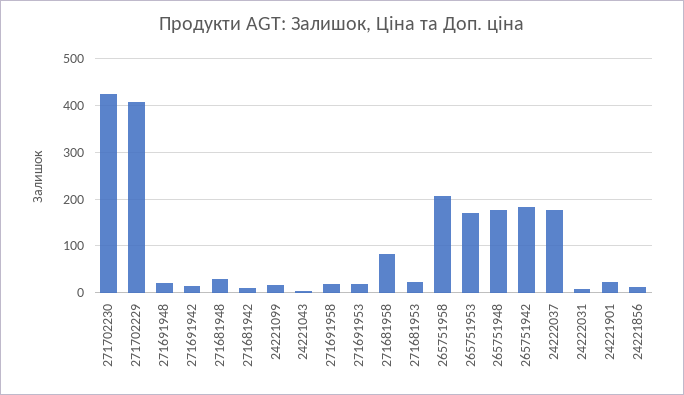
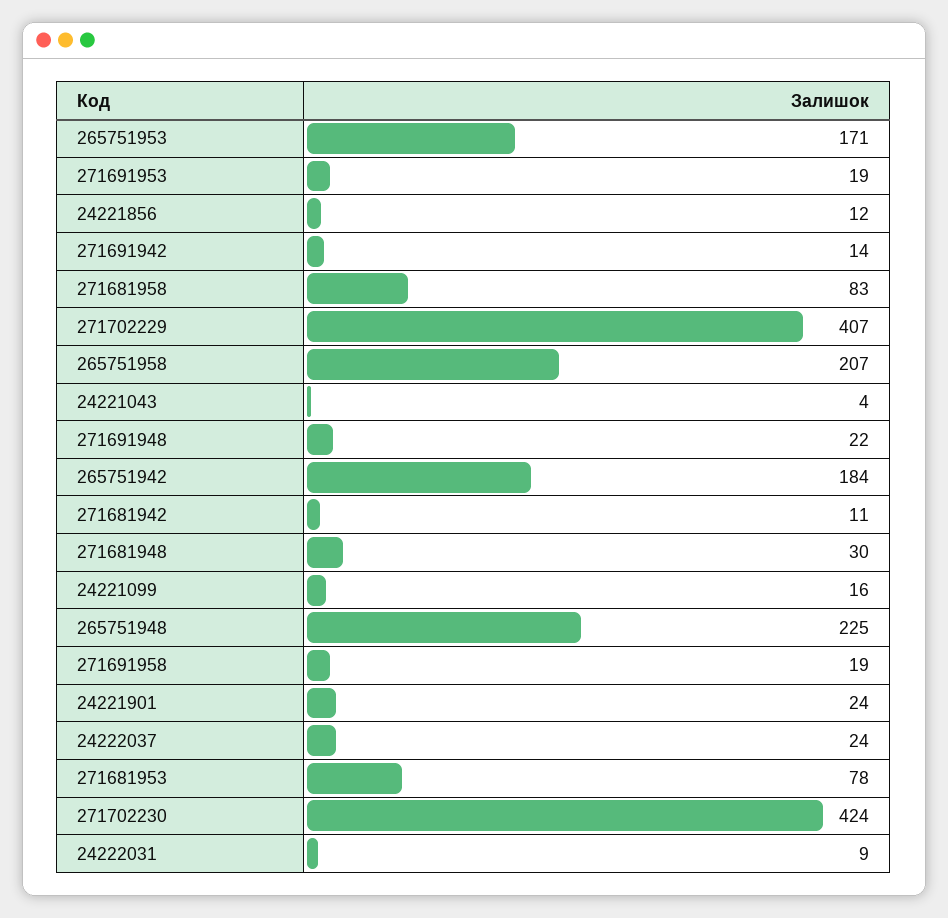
  {
    "271702230": 424,
    "271702229": 407,
    "271691948": 22,
    "271691942": 14,
    "271681948": 30,
    "271681942": 11,
    "24221099": 16,
    "24221043": 4,
    "271691958": 19,
    "271691953": 19,
    "271681958": 83,
-   "271681953": 20,
+   "271681953": 78,
    "265751958": 207,
    "265751953": 171,
-   "265751948": 180,
+   "265751948": 225,
    "265751942": 184,
-   "24222037": 180,
+   "24222037": 24,
    "24222031": 9,
    "24221901": 24,
    "24221856": 12
  }

